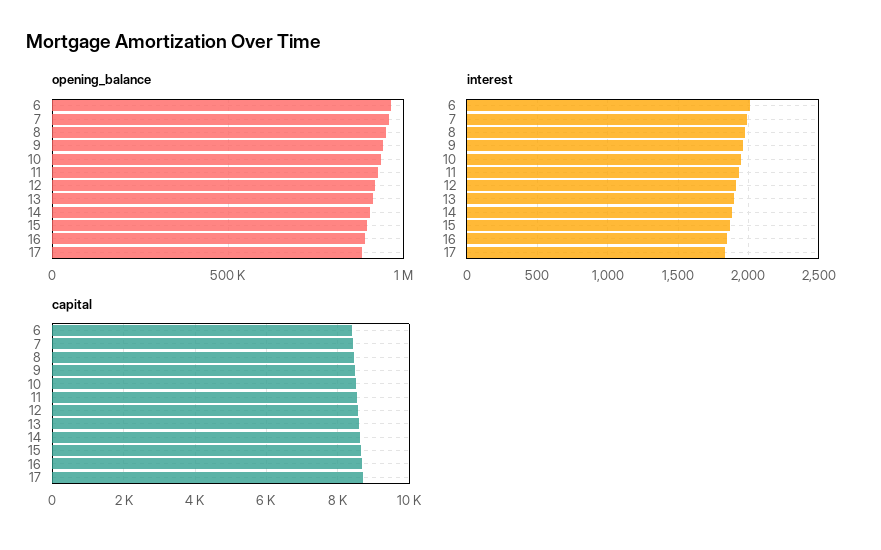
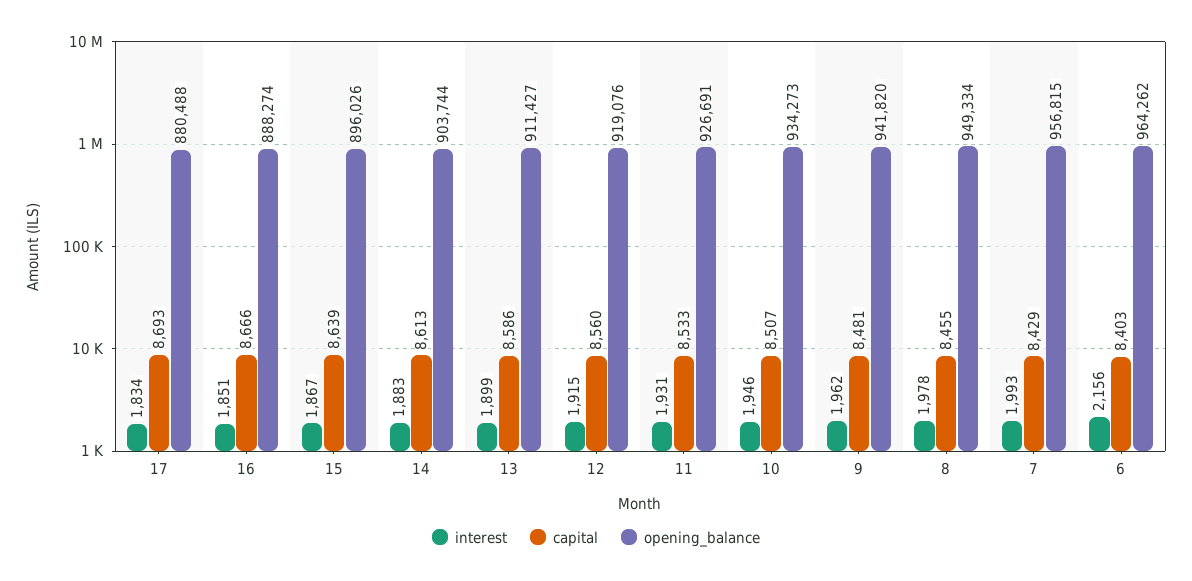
  {
    "opening_balance": {
      "6": 964262,
      "7": 956815,
      "8": 949334,
      "9": 941820,
      "10": 934273,
      "11": 926691,
      "12": 919076,
      "13": 911427,
      "14": 903744,
      "15": 896026,
      "16": 888274,
      "17": 880488
    },
    "interest": {
-     "6": 2000,
+     "6": 2156,
      "7": 1993,
      "8": 1978,
      "9": 1962,
      "10": 1946,
      "11": 1931,
      "12": 1915,
      "13": 1899,
      "14": 1883,
      "15": 1867,
      "16": 1851,
      "17": 1834
    },
    "capital": {
      "6": 8403,
      "7": 8429,
      "8": 8455,
      "9": 8481,
      "10": 8507,
      "11": 8533,
      "12": 8560,
      "13": 8586,
      "14": 8613,
      "15": 8639,
      "16": 8666,
      "17": 8693
    }
  }

